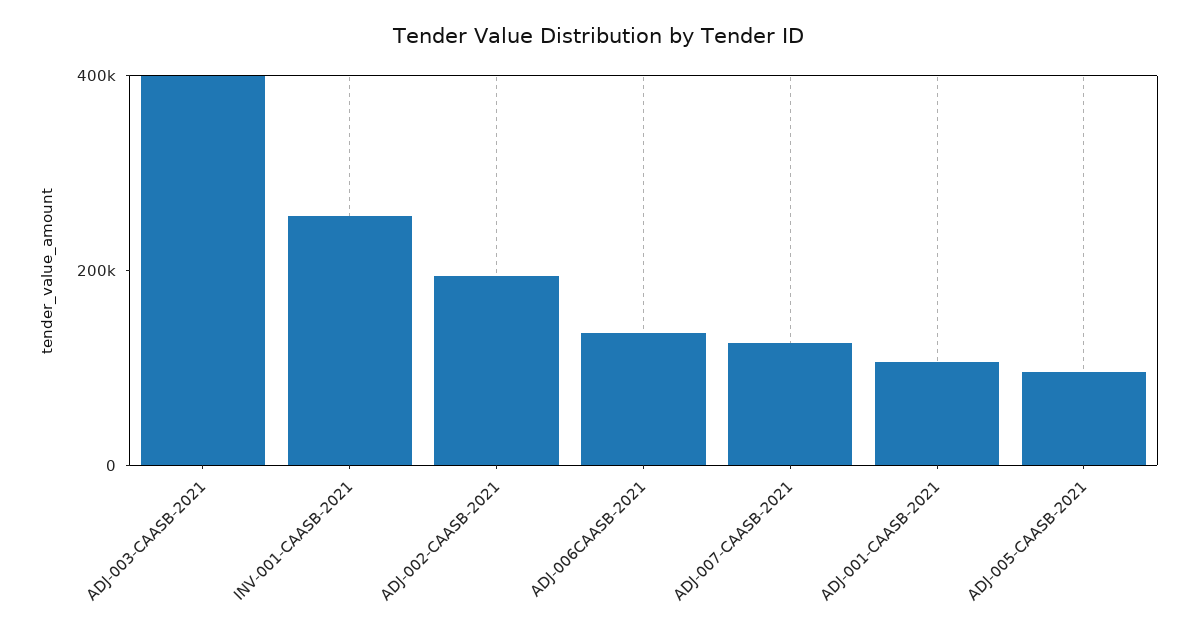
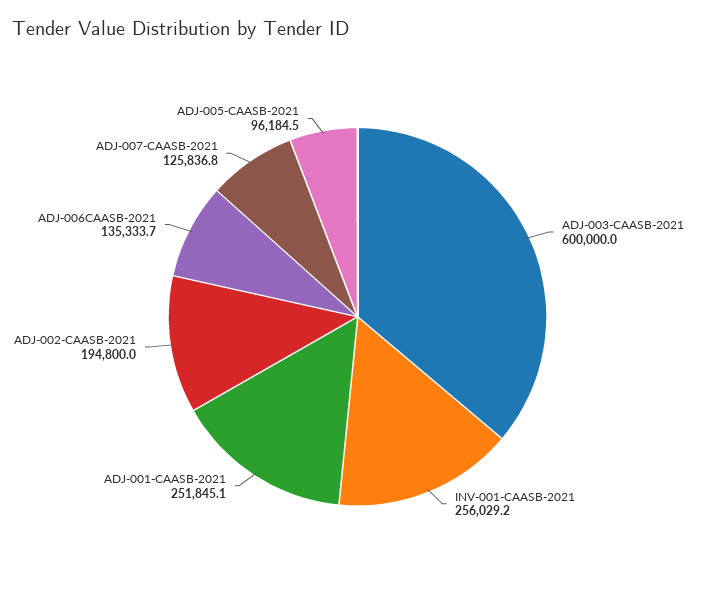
  {
-   "ADJ-003-CAASB-2021": 400000,
+   "ADJ-003-CAASB-2021": 600000,
    "INV-001-CAASB-2021": 256029.2,
    "ADJ-002-CAASB-2021": 194800,
    "ADJ-006CAASB-2021": 135333.7,
    "ADJ-007-CAASB-2021": 125836.8,
-   "ADJ-001-CAASB-2021": 100000,
+   "ADJ-001-CAASB-2021": 251845.1,
    "ADJ-005-CAASB-2021": 96184.5
  }

